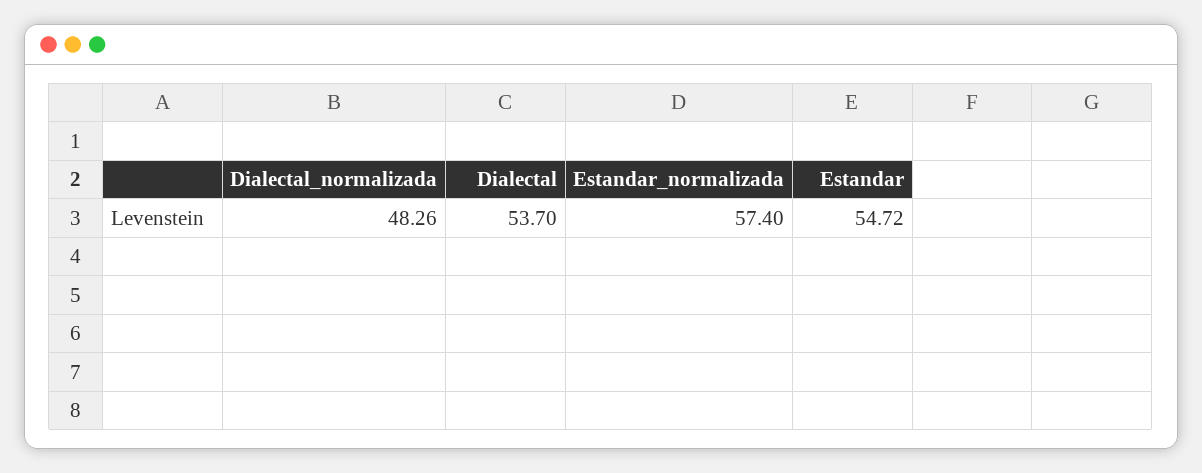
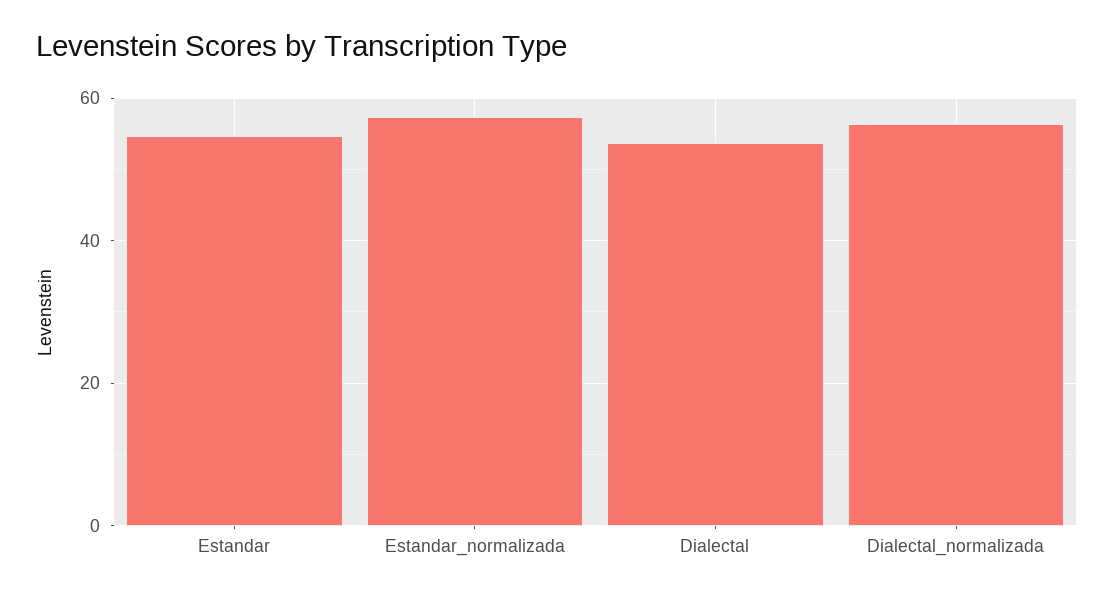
  {
-   "Dialectal_normalizada": 48.26,
+   "Dialectal_normalizada": 56,
    "Dialectal": 53.7,
    "Estandar_normalizada": 57.4,
    "Estandar": 54.72
  }

